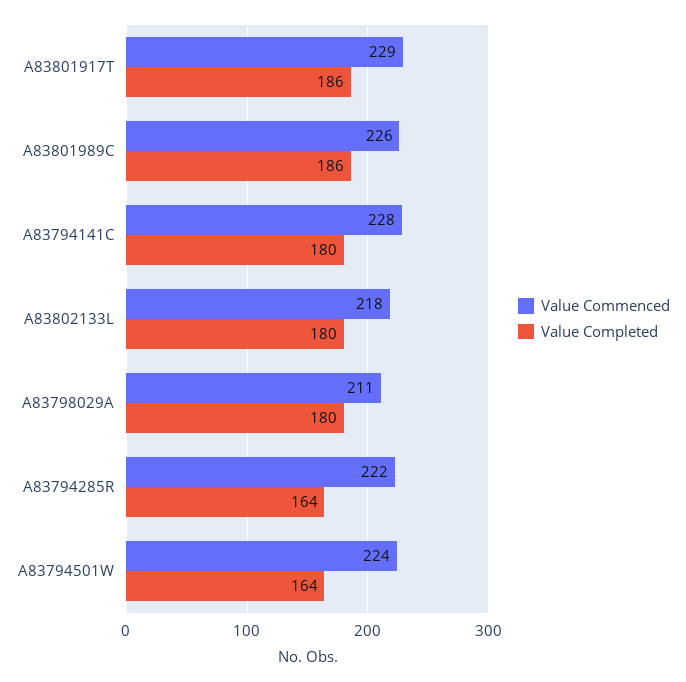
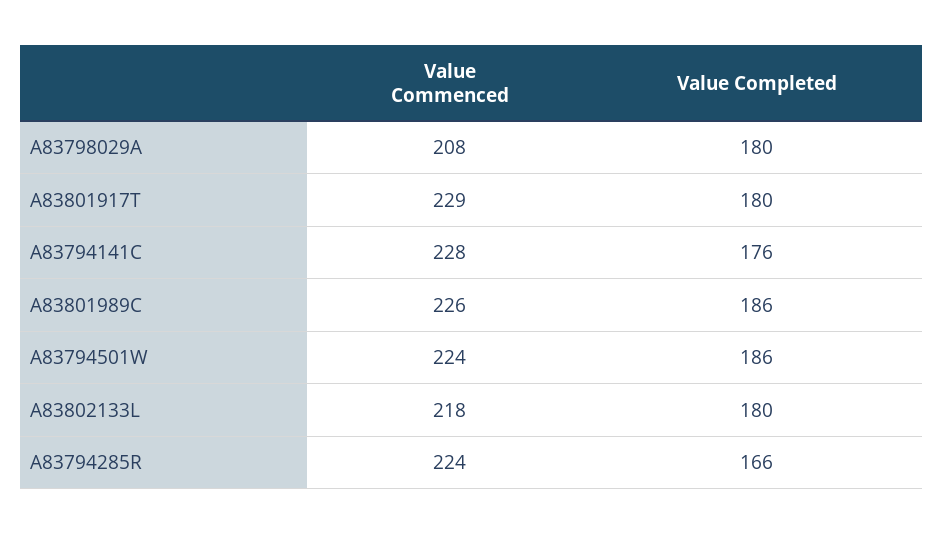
  {
    "Value Commenced": {
      "A83801917T": 229,
      "A83801989C": 226,
      "A83794141C": 228,
      "A83802133L": 218,
-     "A83798029A": 211,
+     "A83798029A": 208,
-     "A83794285R": 222,
+     "A83794285R": 224,
      "A83794501W": 224
    },
    "Value Completed": {
-     "A83801917T": 186,
+     "A83801917T": 180,
      "A83801989C": 186,
-     "A83794141C": 180,
+     "A83794141C": 176,
      "A83802133L": 180,
      "A83798029A": 180,
-     "A83794285R": 164,
+     "A83794285R": 166,
-     "A83794501W": 164
+     "A83794501W": 186
    }
  }

